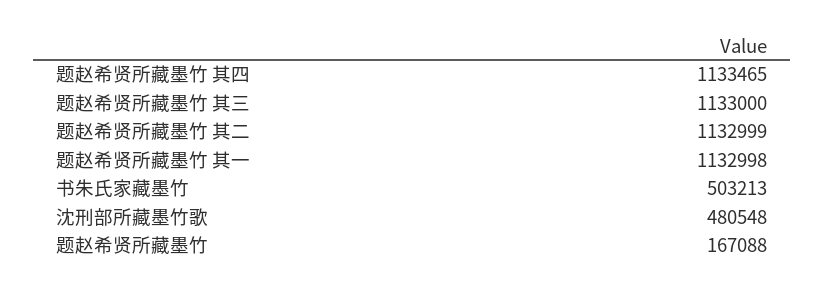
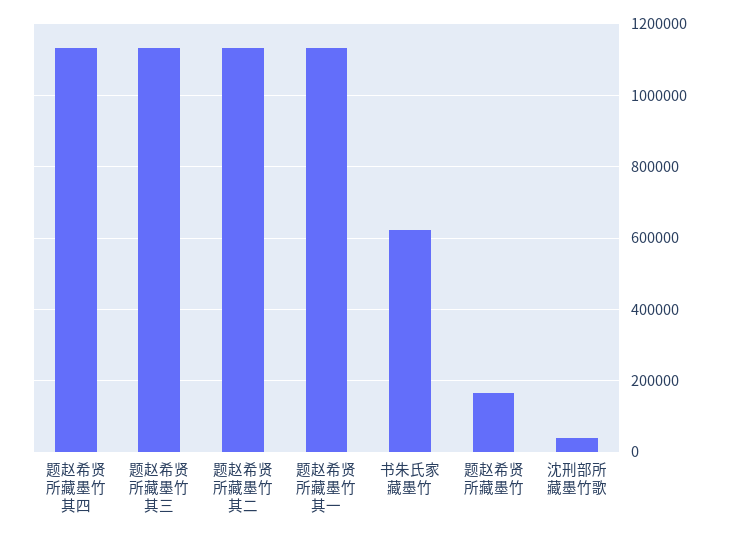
  {
    "题赵希贤所藏墨竹 其四": 1133465,
    "题赵希贤所藏墨竹 其三": 1133000,
    "题赵希贤所藏墨竹 其二": 1132999,
    "题赵希贤所藏墨竹 其一": 1132998,
-   "书朱氏家藏墨竹": 503213,
+   "书朱氏家藏墨竹": 620000,
-   "沈刑部所藏墨竹歌": 480548,
+   "沈刑部所藏墨竹歌": 40000,
    "题赵希贤所藏墨竹": 167088
  }

